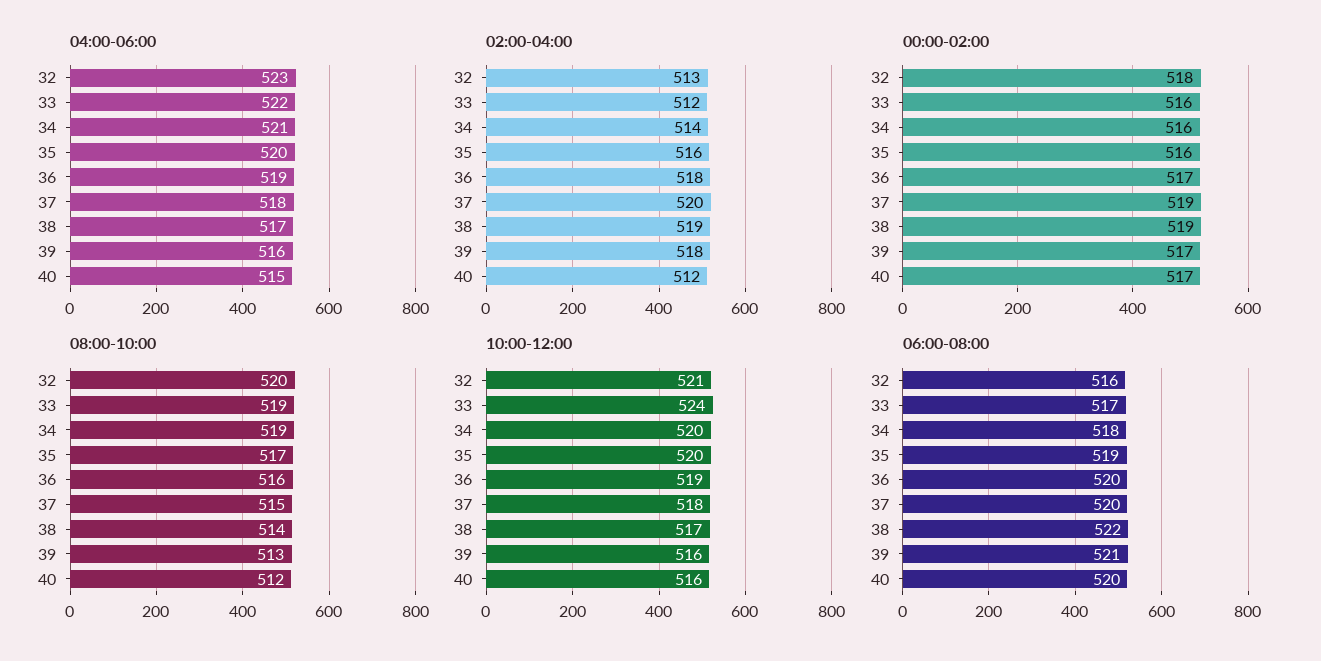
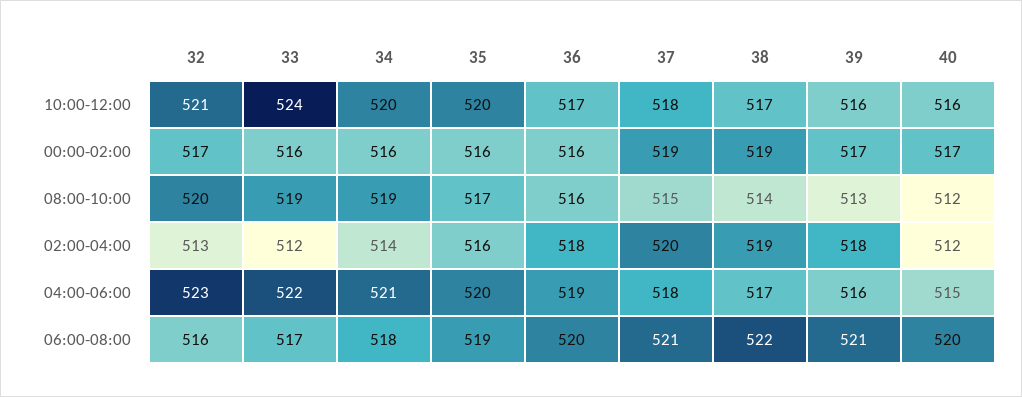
  {
    "04:00-06:00": {
      "32": 523,
      "33": 522,
      "34": 521,
      "35": 520,
      "36": 519,
      "37": 518,
      "38": 517,
      "39": 516,
      "40": 515
    },
    "02:00-04:00": {
      "32": 513,
      "33": 512,
      "34": 514,
      "35": 516,
      "36": 518,
      "37": 520,
      "38": 519,
      "39": 518,
      "40": 512
    },
    "00:00-02:00": {
-     "32": 518,
+     "32": 517,
      "33": 516,
      "34": 516,
      "35": 516,
-     "36": 517,
+     "36": 516,
      "37": 519,
      "38": 519,
      "39": 517,
      "40": 517
    },
    "08:00-10:00": {
      "32": 520,
      "33": 519,
      "34": 519,
      "35": 517,
      "36": 516,
      "37": 515,
      "38": 514,
      "39": 513,
      "40": 512
    },
    "10:00-12:00": {
      "32": 521,
      "33": 524,
      "34": 520,
      "35": 520,
-     "36": 519,
+     "36": 517,
      "37": 518,
      "38": 517,
      "39": 516,
      "40": 516
    },
    "06:00-08:00": {
      "32": 516,
      "33": 517,
      "34": 518,
      "35": 519,
      "36": 520,
-     "37": 520,
+     "37": 521,
      "38": 522,
      "39": 521,
      "40": 520
    }
  }

